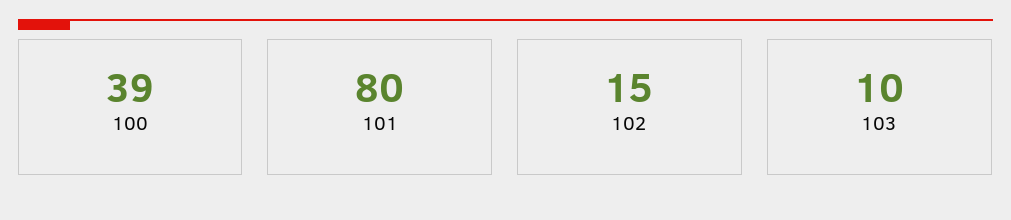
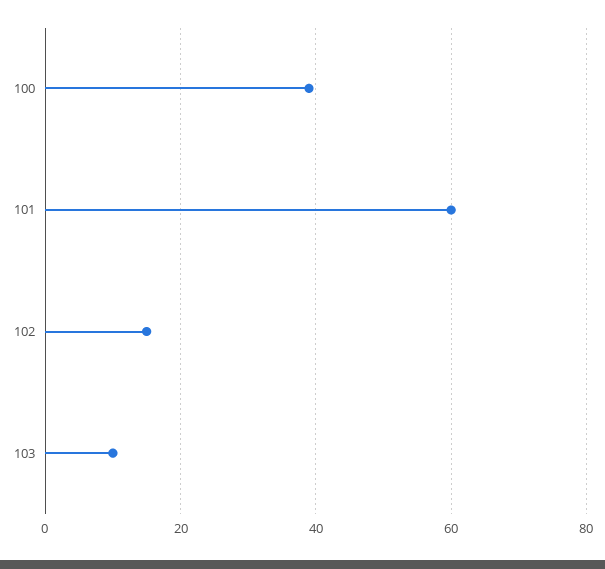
  {
    "100": 39,
-   "101": 80,
+   "101": 60,
    "102": 15,
    "103": 10
  }

